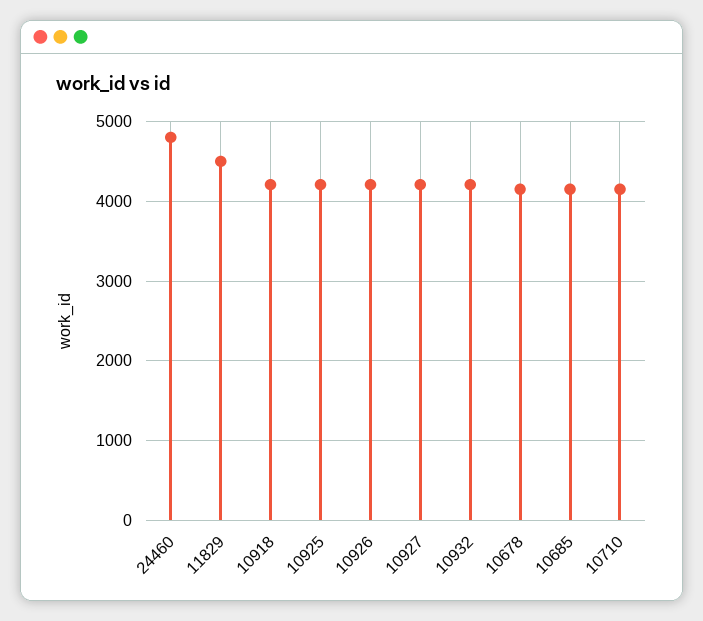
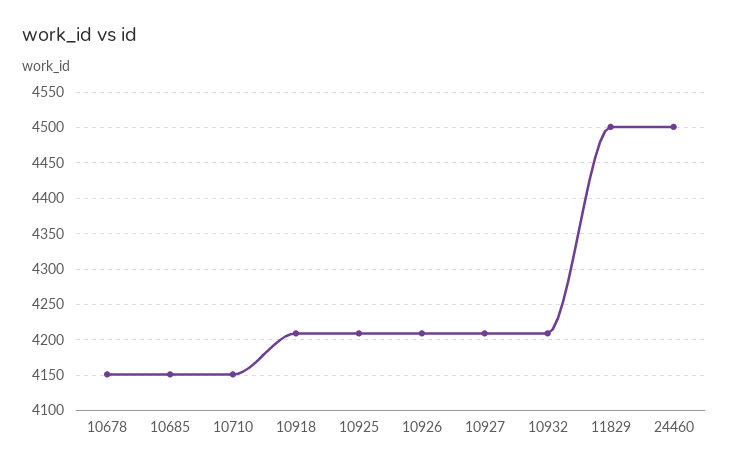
  {
-   "24460": 4800,
+   "24460": 4500,
    "11829": 4500,
    "10918": 4210,
    "10925": 4210,
    "10926": 4210,
    "10927": 4210,
    "10932": 4210,
    "10678": 4150,
    "10685": 4150,
    "10710": 4150
  }

